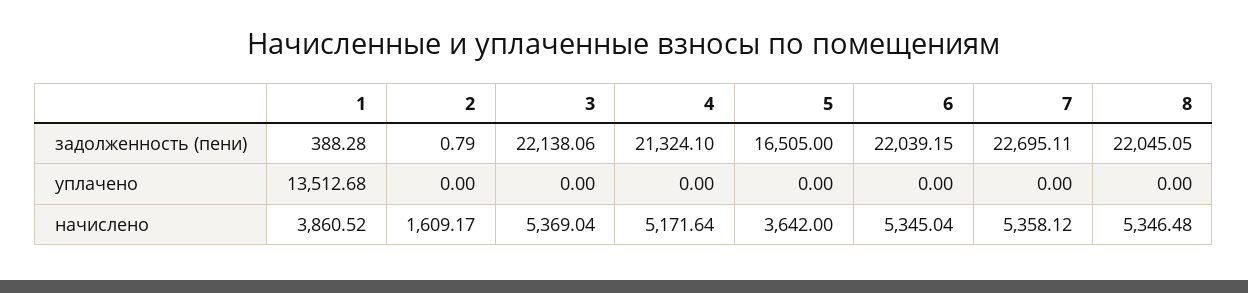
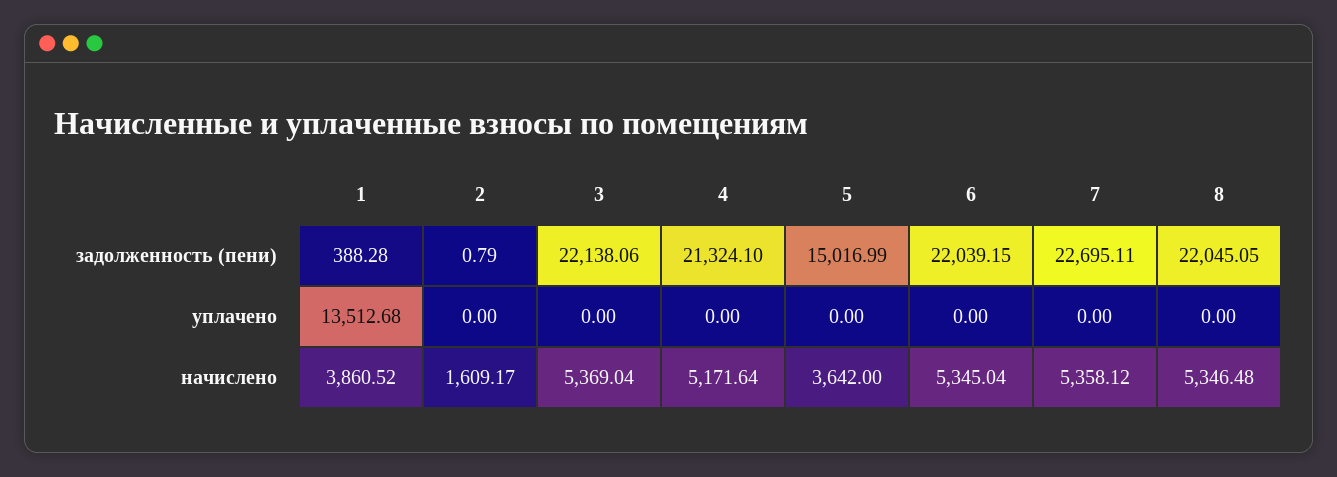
  {
    "1": {
      "задолженность (пени)": 388.28,
      "уплачено": 13512.68,
      "начислено": 3860.52
    },
    "2": {
      "задолженность (пени)": 0.79,
      "уплачено": 0,
      "начислено": 1609.17
    },
    "3": {
      "задолженность (пени)": 22138.06,
      "уплачено": 0,
      "начислено": 5369.04
    },
    "4": {
      "задолженность (пени)": 21324.1,
      "уплачено": 0,
      "начислено": 5171.64
    },
    "5": {
-     "задолженность (пени)": 16505,
+     "задолженность (пени)": 15016.99,
      "уплачено": 0,
      "начислено": 3642
    },
    "6": {
      "задолженность (пени)": 22039.15,
      "уплачено": 0,
      "начислено": 5345.04
    },
    "7": {
      "задолженность (пени)": 22695.11,
      "уплачено": 0,
      "начислено": 5358.12
    },
    "8": {
      "задолженность (пени)": 22045.05,
      "уплачено": 0,
      "начислено": 5346.48
    }
  }

